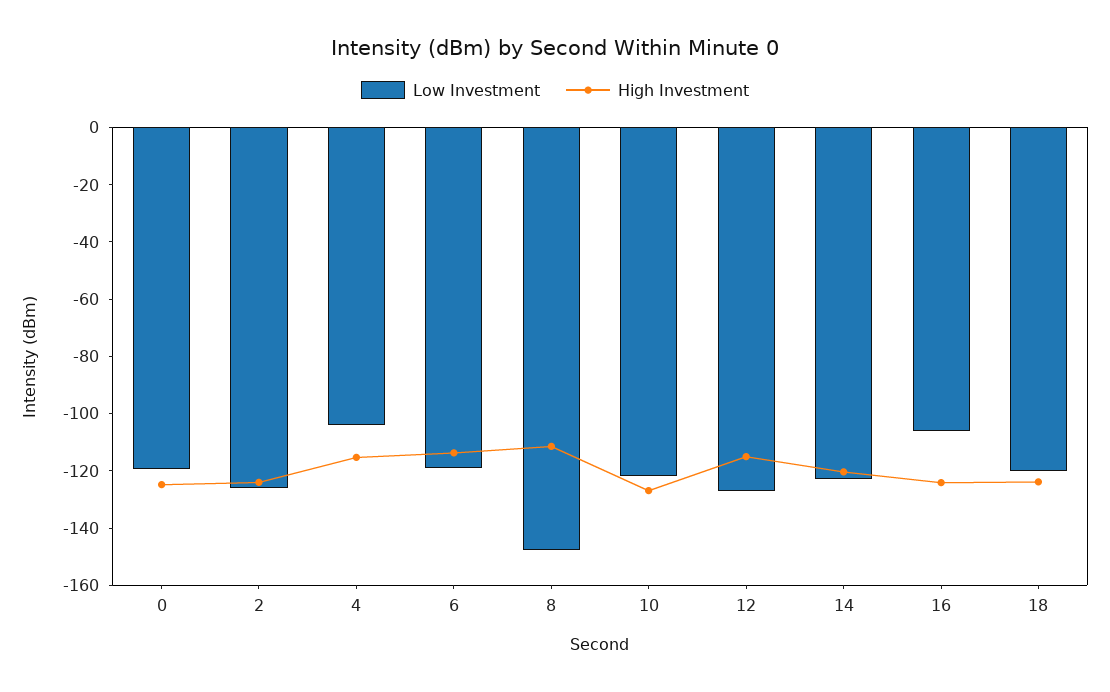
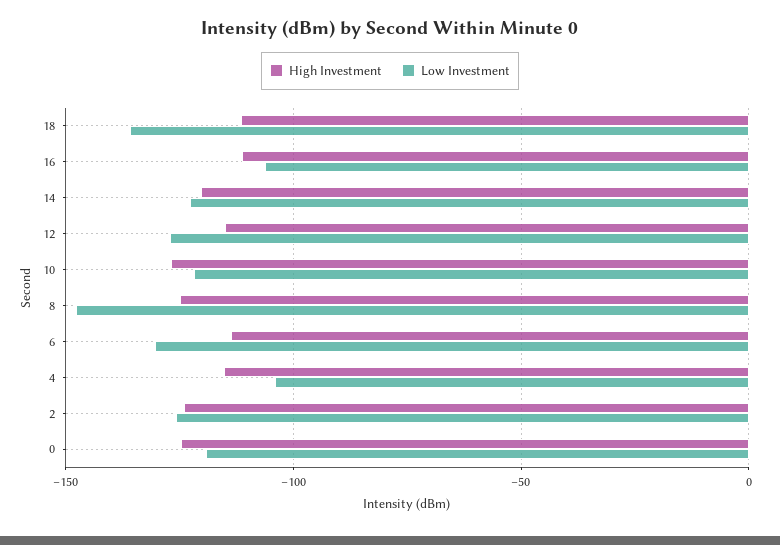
  {
    "Low Investment": {
      "0": -120,
      "2": -125,
      "4": -105,
-     "6": -120,
+     "6": -130,
      "8": -150,
      "10": -120,
      "12": -125,
      "14": -125,
      "16": -105,
-     "18": -120
+     "18": -135
    },
    "High Investment": {
      "0": -125,
      "2": -125,
      "4": -115,
      "6": -115,
-     "8": -110,
+     "8": -125,
      "10": -125,
      "12": -115,
      "14": -120,
-     "16": -125,
+     "16": -110,
-     "18": -125
+     "18": -110
    }
  }

